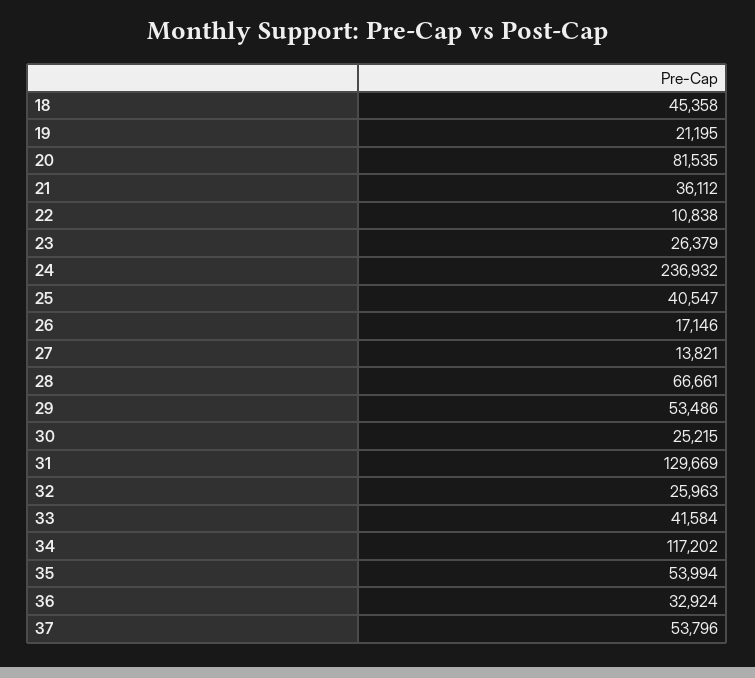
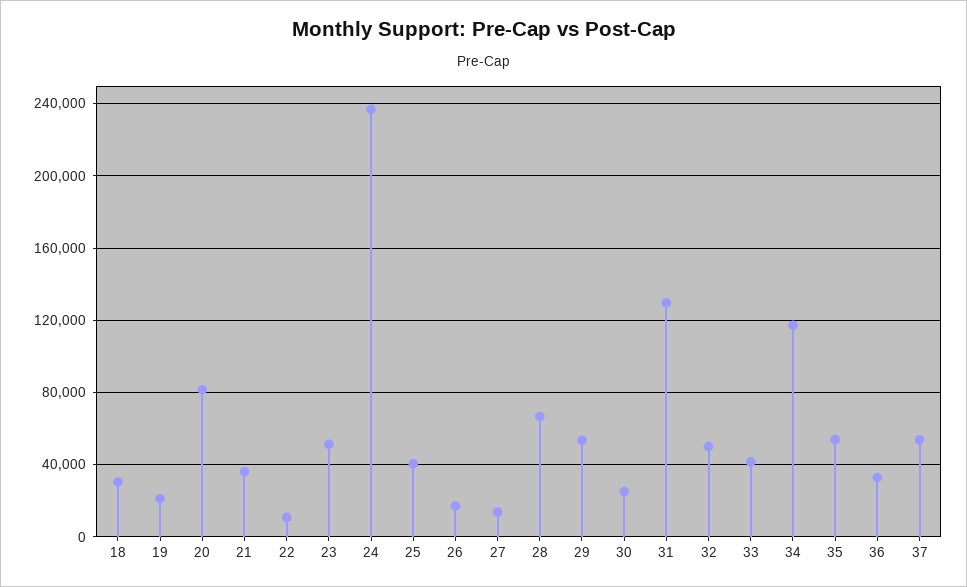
  {
-   "18": 45358,
+   "18": 30000,
    "19": 21195,
    "20": 81535,
    "21": 36112,
    "22": 10838,
-   "23": 26379,
+   "23": 50000,
    "24": 236932,
    "25": 40547,
    "26": 17146,
    "27": 13821,
    "28": 66661,
    "29": 53486,
    "30": 25215,
    "31": 129669,
-   "32": 25963,
+   "32": 50000,
    "33": 41584,
    "34": 117202,
    "35": 53994,
    "36": 32924,
    "37": 53796
  }

